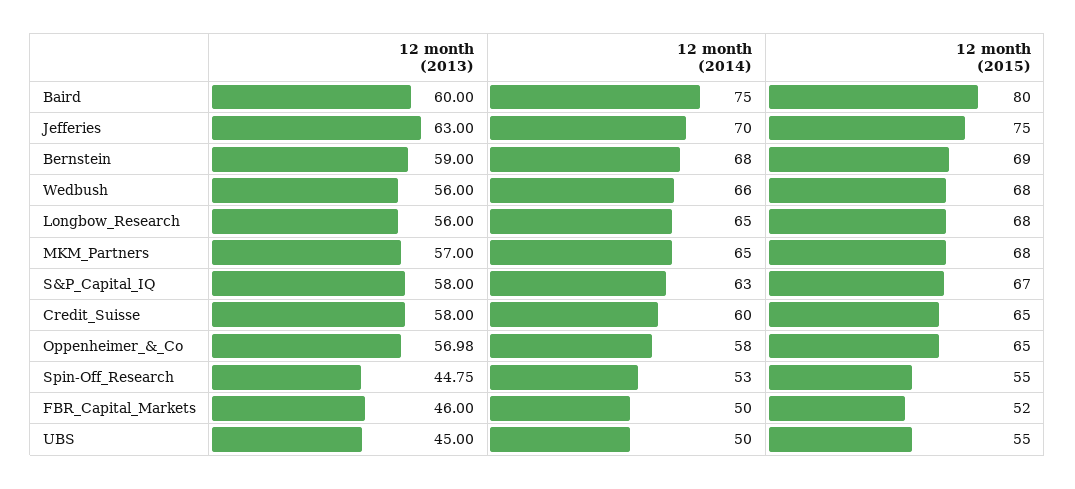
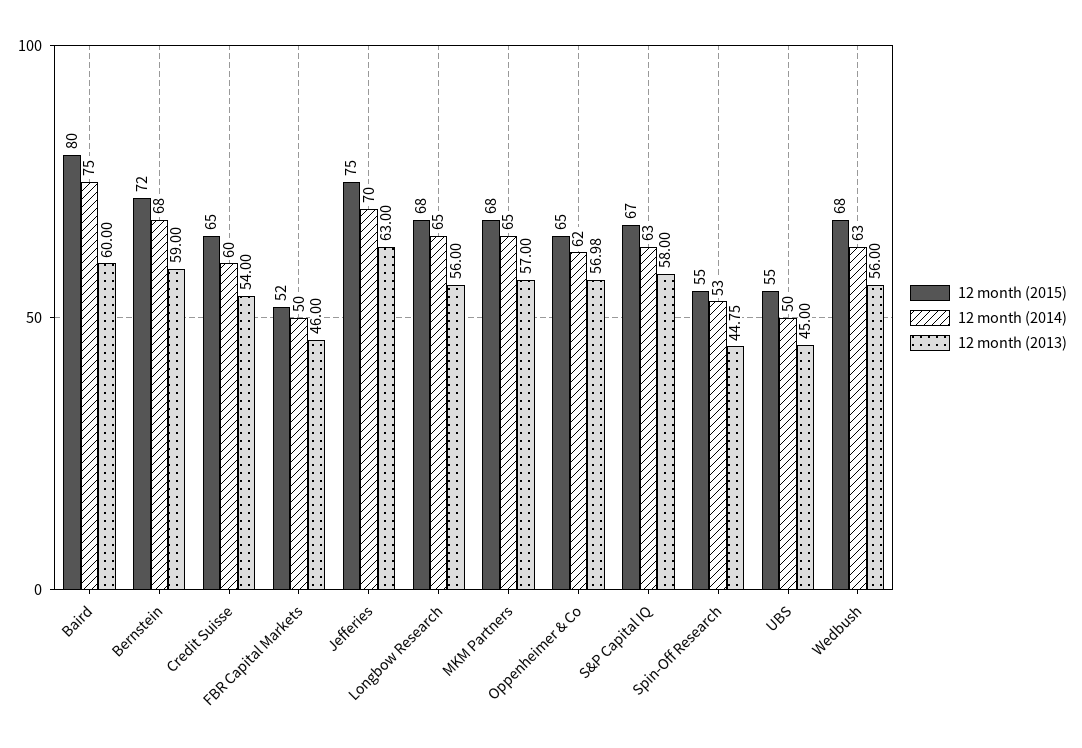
  {
    "12 month (2013)": {
      "Baird": 60,
      "Jefferies": 63,
      "Bernstein": 59,
      "Wedbush": 56,
      "Longbow_Research": 56,
      "MKM_Partners": 57,
      "S&P_Capital_IQ": 58,
-     "Credit_Suisse": 58,
+     "Credit_Suisse": 54,
      "Oppenheimer_&_Co": 56.98,
      "Spin-Off_Research": 44.75,
      "FBR_Capital_Markets": 46,
      "UBS": 45
    },
    "12 month (2014)": {
      "Baird": 75,
      "Jefferies": 70,
      "Bernstein": 68,
-     "Wedbush": 66,
+     "Wedbush": 63,
      "Longbow_Research": 65,
      "MKM_Partners": 65,
      "S&P_Capital_IQ": 63,
      "Credit_Suisse": 60,
-     "Oppenheimer_&_Co": 58,
+     "Oppenheimer_&_Co": 62,
      "Spin-Off_Research": 53,
      "FBR_Capital_Markets": 50,
      "UBS": 50
    },
    "12 month (2015)": {
      "Baird": 80,
      "Jefferies": 75,
-     "Bernstein": 69,
+     "Bernstein": 72,
      "Wedbush": 68,
      "Longbow_Research": 68,
      "MKM_Partners": 68,
      "S&P_Capital_IQ": 67,
      "Credit_Suisse": 65,
      "Oppenheimer_&_Co": 65,
      "Spin-Off_Research": 55,
      "FBR_Capital_Markets": 52,
      "UBS": 55
    }
  }

